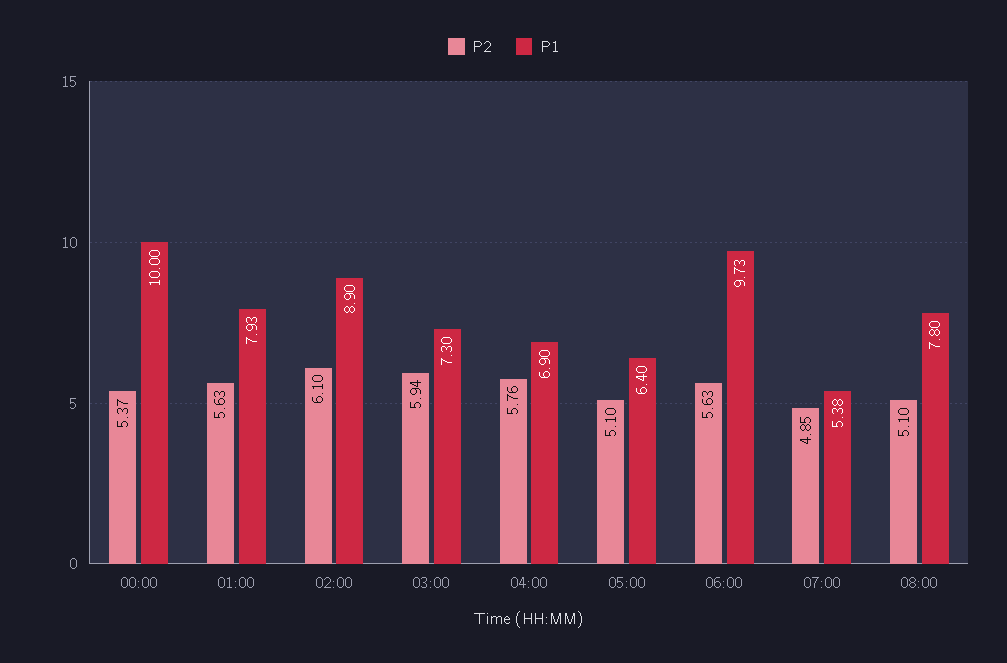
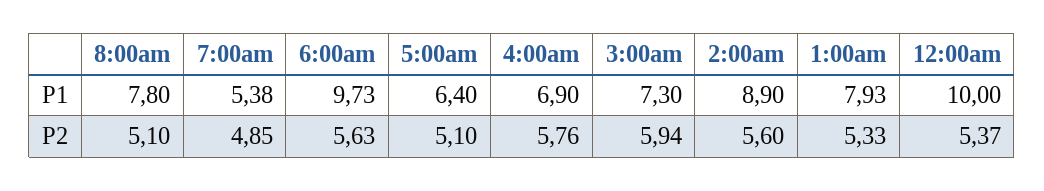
  {
    "P2": {
      "00:00": 5.37,
-     "01:00": 5.63,
+     "01:00": 5.33,
-     "02:00": 6.1,
+     "02:00": 5.6,
      "03:00": 5.94,
      "04:00": 5.76,
      "05:00": 5.1,
      "06:00": 5.63,
      "07:00": 4.85,
      "08:00": 5.1
    },
    "P1": {
      "00:00": 10,
      "01:00": 7.93,
      "02:00": 8.9,
      "03:00": 7.3,
      "04:00": 6.9,
      "05:00": 6.4,
      "06:00": 9.73,
      "07:00": 5.38,
      "08:00": 7.8
    }
  }

